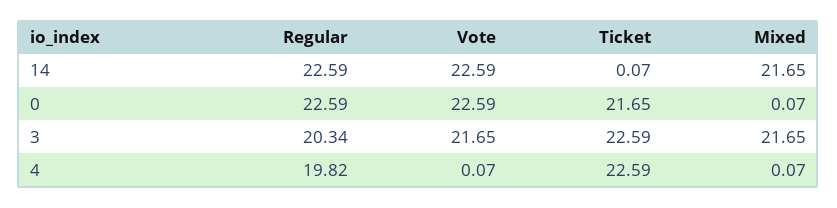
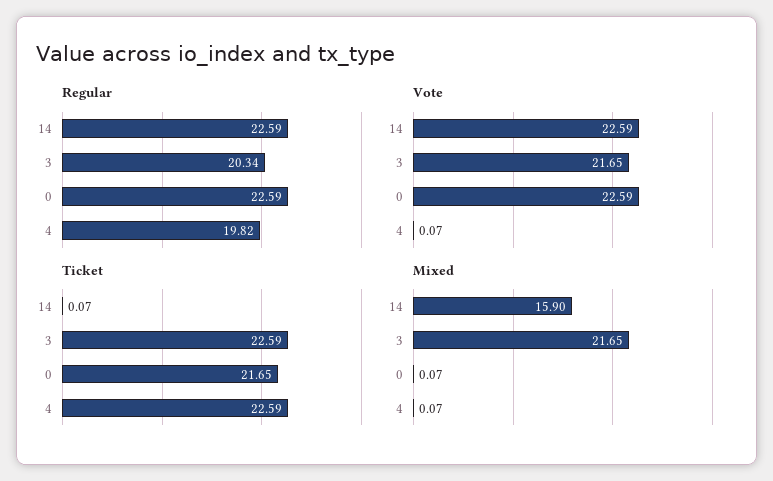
  {
    "Regular": {
      "14": 22.59,
      "0": 22.59,
      "3": 20.34,
      "4": 19.82
    },
    "Vote": {
      "14": 22.59,
      "0": 22.59,
      "3": 21.65,
      "4": 0.07
    },
    "Ticket": {
      "14": 0.07,
      "0": 21.65,
      "3": 22.59,
      "4": 22.59
    },
    "Mixed": {
-     "14": 21.65,
+     "14": 15.9,
      "0": 0.07,
      "3": 21.65,
      "4": 0.07
    }
  }

